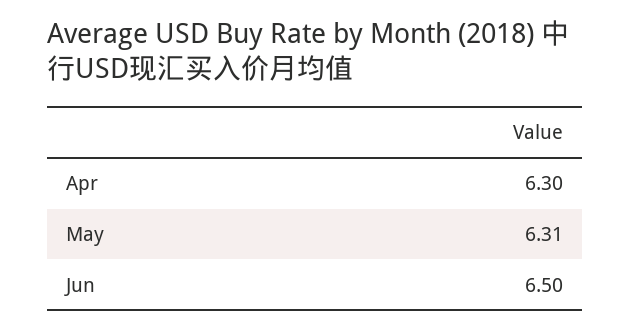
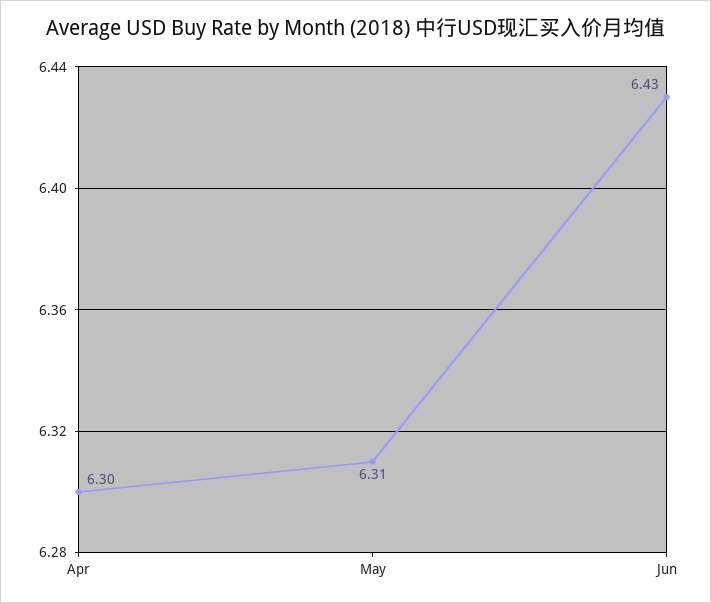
  {
    "Apr": 6.3,
    "May": 6.31,
-   "Jun": 6.5
+   "Jun": 6.43
  }

